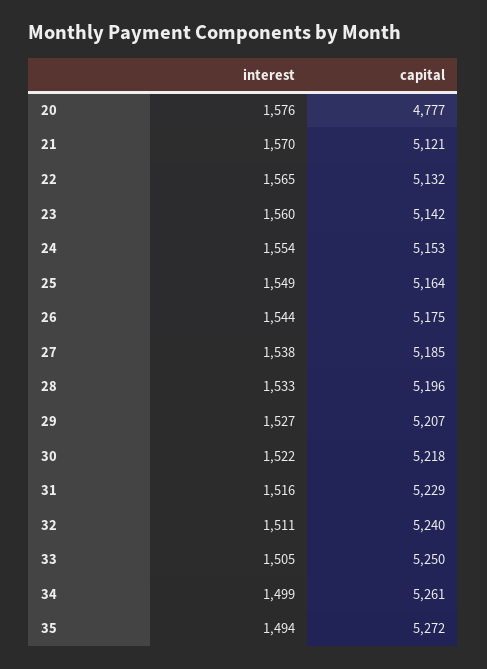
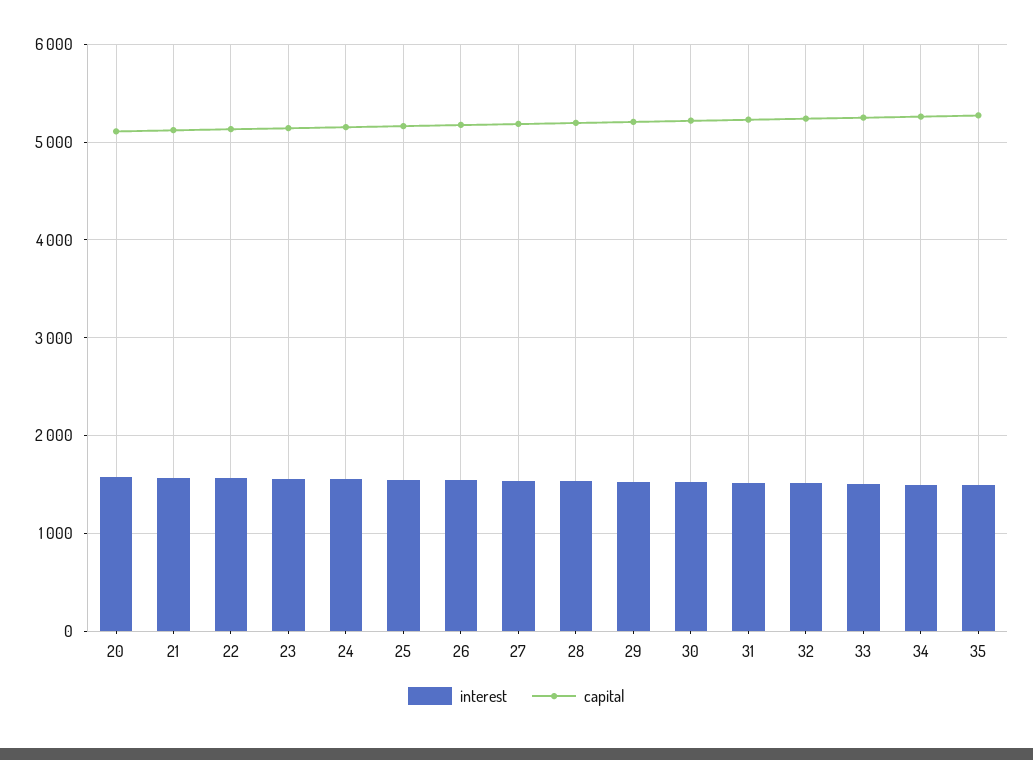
  {
    "interest": {
      "20": 1576,
      "21": 1570,
      "22": 1565,
      "23": 1560,
      "24": 1554,
      "25": 1549,
      "26": 1544,
      "27": 1538,
      "28": 1533,
      "29": 1527,
      "30": 1522,
      "31": 1516,
      "32": 1511,
      "33": 1505,
      "34": 1499,
      "35": 1494
    },
    "capital": {
-     "20": 4777,
+     "20": 5100,
      "21": 5121,
      "22": 5132,
      "23": 5142,
      "24": 5153,
      "25": 5164,
      "26": 5175,
      "27": 5185,
      "28": 5196,
      "29": 5207,
      "30": 5218,
      "31": 5229,
      "32": 5240,
      "33": 5250,
      "34": 5261,
      "35": 5272
    }
  }

